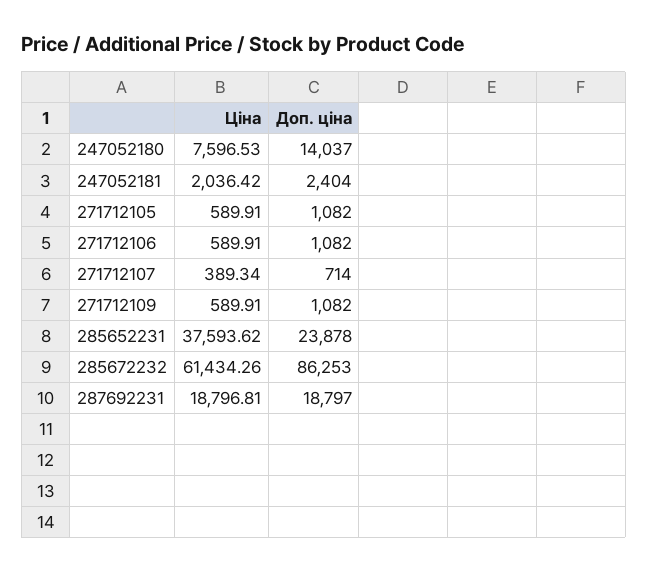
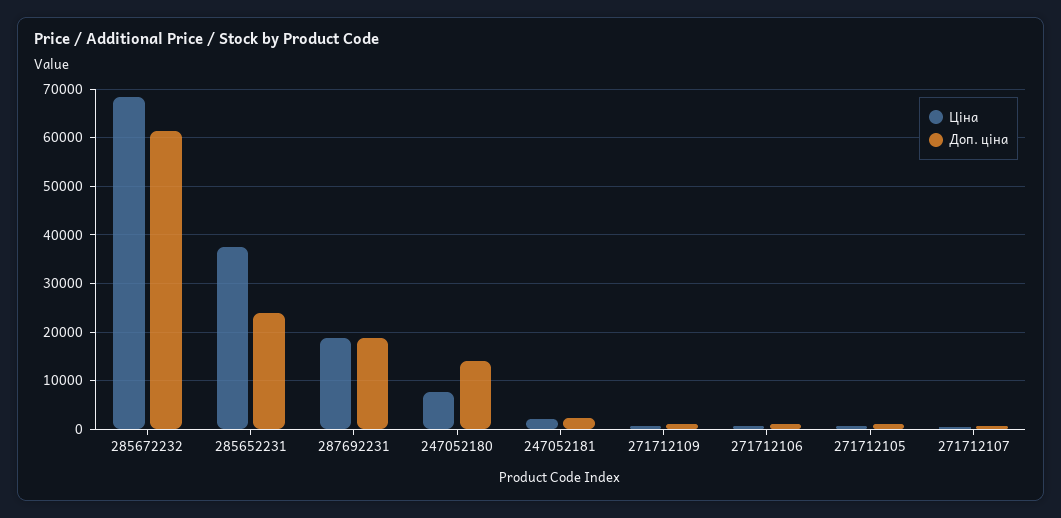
  {
    "Ціна": {
      "247052180": 7596.53,
      "247052181": 2036.42,
      "271712105": 589.91,
      "271712106": 589.91,
      "271712107": 389.34,
      "271712109": 589.91,
      "285652231": 37593.62,
-     "285672232": 61434.26,
+     "285672232": 68000,
      "287692231": 18796.81
    },
    "Доп. ціна": {
      "247052180": 14037,
      "247052181": 2404,
      "271712105": 1082,
      "271712106": 1082,
      "271712107": 714,
      "271712109": 1082,
      "285652231": 23878,
-     "285672232": 86253,
+     "285672232": 62000,
      "287692231": 18797
    }
  }

